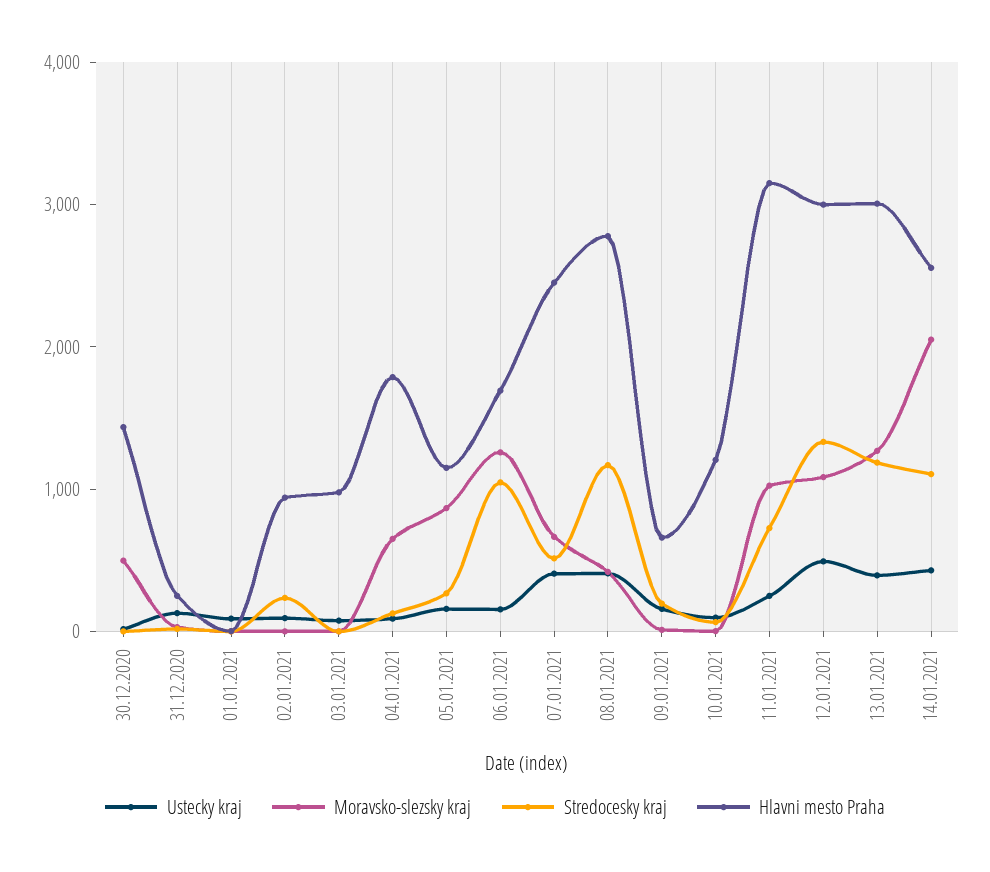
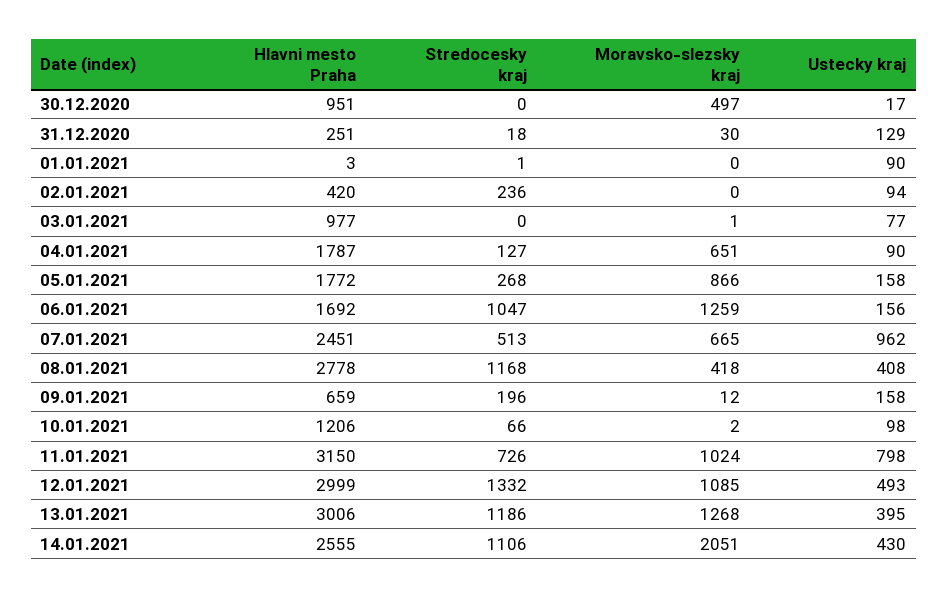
  {
    "Ustecky kraj": {
      "30.12.2020": 17,
      "31.12.2020": 129,
      "01.01.2021": 90,
      "02.01.2021": 94,
      "03.01.2021": 77,
      "04.01.2021": 90,
      "05.01.2021": 158,
      "06.01.2021": 156,
-     "07.01.2021": 400,
+     "07.01.2021": 962,
      "08.01.2021": 408,
      "09.01.2021": 158,
      "10.01.2021": 98,
-     "11.01.2021": 200,
+     "11.01.2021": 798,
      "12.01.2021": 493,
      "13.01.2021": 395,
      "14.01.2021": 430
    },
    "Moravsko-slezsky kraj": {
      "30.12.2020": 497,
      "31.12.2020": 30,
      "01.01.2021": 0,
      "02.01.2021": 0,
      "03.01.2021": 1,
      "04.01.2021": 651,
      "05.01.2021": 866,
      "06.01.2021": 1259,
      "07.01.2021": 665,
      "08.01.2021": 418,
      "09.01.2021": 12,
      "10.01.2021": 2,
      "11.01.2021": 1024,
      "12.01.2021": 1085,
      "13.01.2021": 1268,
      "14.01.2021": 2051
    },
    "Stredocesky kraj": {
      "30.12.2020": 0,
      "31.12.2020": 18,
      "01.01.2021": 1,
      "02.01.2021": 236,
      "03.01.2021": 0,
      "04.01.2021": 127,
      "05.01.2021": 268,
      "06.01.2021": 1047,
      "07.01.2021": 513,
      "08.01.2021": 1168,
      "09.01.2021": 196,
      "10.01.2021": 66,
      "11.01.2021": 726,
      "12.01.2021": 1332,
      "13.01.2021": 1186,
      "14.01.2021": 1106
    },
    "Hlavni mesto Praha": {
-     "30.12.2020": 1400,
+     "30.12.2020": 951,
      "31.12.2020": 251,
      "01.01.2021": 3,
-     "02.01.2021": 1000,
+     "02.01.2021": 420,
      "03.01.2021": 977,
      "04.01.2021": 1787,
-     "05.01.2021": 1200,
+     "05.01.2021": 1772,
      "06.01.2021": 1692,
      "07.01.2021": 2451,
      "08.01.2021": 2778,
      "09.01.2021": 659,
      "10.01.2021": 1206,
      "11.01.2021": 3150,
      "12.01.2021": 2999,
      "13.01.2021": 3006,
      "14.01.2021": 2555
    }
  }

